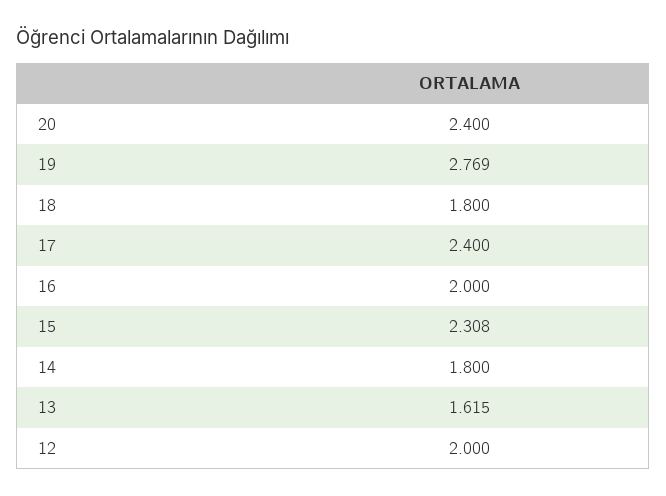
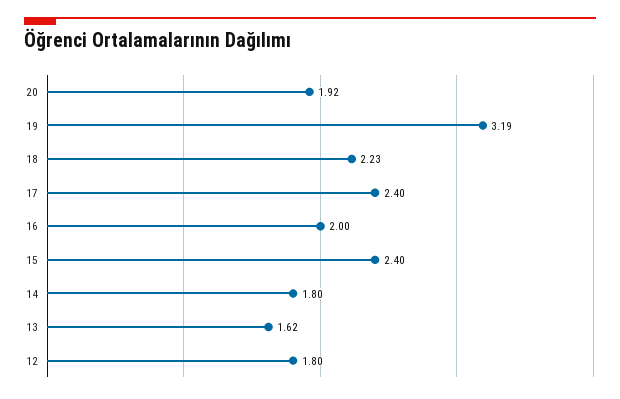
  {
-   "20": 2.4,
+   "20": 1.92,
-   "19": 2.769,
+   "19": 3.19,
-   "18": 1.8,
+   "18": 2.23,
    "17": 2.4,
    "16": 2,
-   "15": 2.308,
+   "15": 2.4,
    "14": 1.8,
    "13": 1.615,
-   "12": 2
+   "12": 1.8
  }

